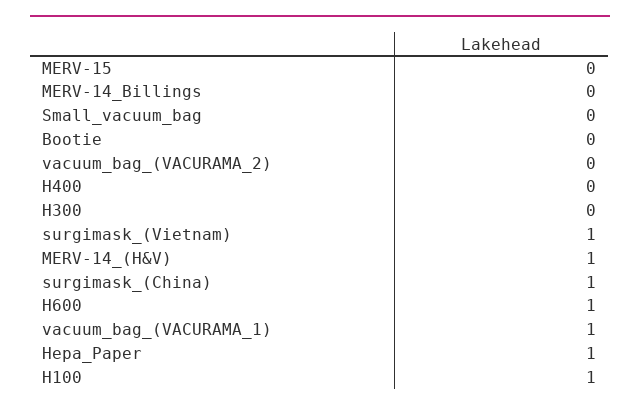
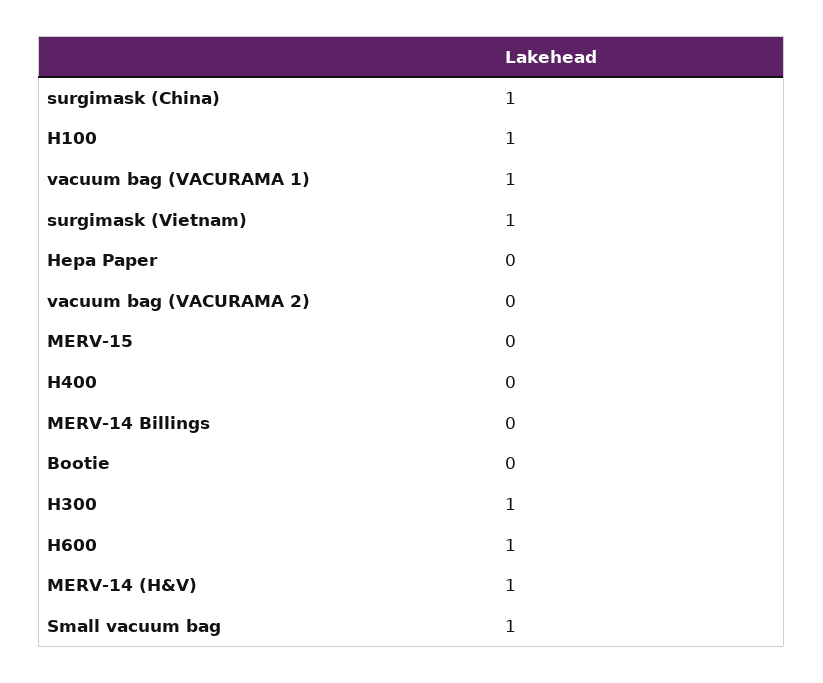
  {
    "MERV-15": 0,
    "MERV-14_Billings": 0,
-   "Small_vacuum_bag": 0,
+   "Small_vacuum_bag": 1,
    "Bootie": 0,
    "vacuum_bag_(VACURAMA_2)": 0,
    "H400": 0,
-   "H300": 0,
+   "H300": 1,
    "surgimask_(Vietnam)": 1,
    "MERV-14_(H&V)": 1,
    "surgimask_(China)": 1,
    "H600": 1,
    "vacuum_bag_(VACURAMA_1)": 1,
-   "Hepa_Paper": 1,
+   "Hepa_Paper": 0,
    "H100": 1
  }

